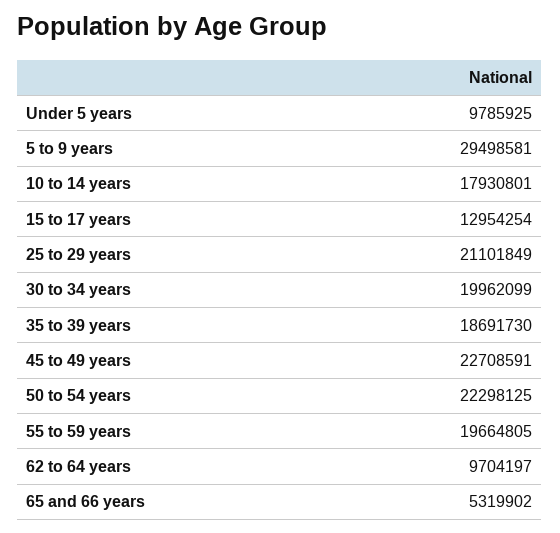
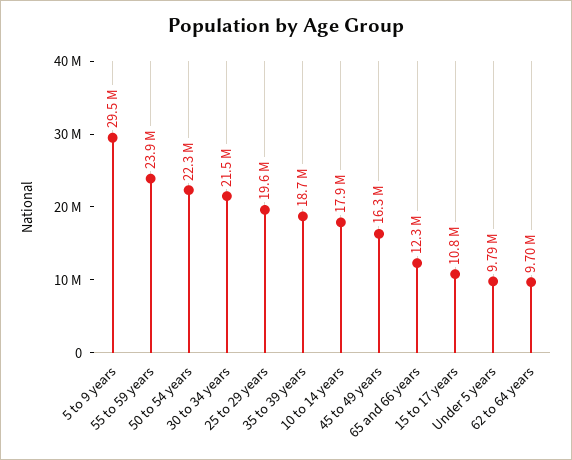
  {
    "Under 5 years": 9785925,
    "5 to 9 years": 29498581,
    "10 to 14 years": 17930801,
-   "15 to 17 years": 12954254,
+   "15 to 17 years": 10800000,
-   "25 to 29 years": 21101849,
+   "25 to 29 years": 19600000,
-   "30 to 34 years": 19962099,
+   "30 to 34 years": 21500000,
    "35 to 39 years": 18691730,
-   "45 to 49 years": 22708591,
+   "45 to 49 years": 16300000,
    "50 to 54 years": 22298125,
-   "55 to 59 years": 19664805,
+   "55 to 59 years": 23900000,
    "62 to 64 years": 9704197,
-   "65 and 66 years": 5319902
+   "65 and 66 years": 12300000
  }

